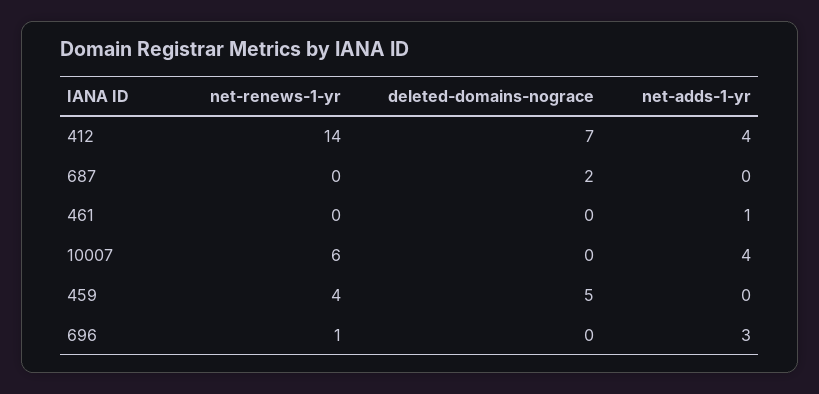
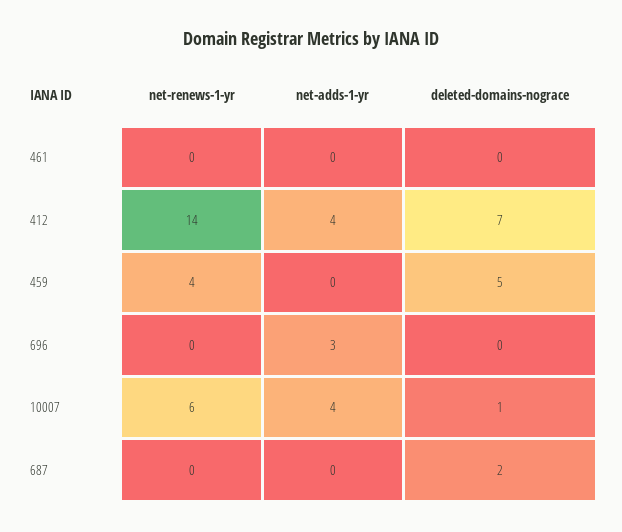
  {
    "net-renews-1-yr": {
      "412": 14,
      "687": 0,
      "461": 0,
      "10007": 6,
      "459": 4,
-     "696": 1
+     "696": 0
    },
    "deleted-domains-nograce": {
      "412": 7,
      "687": 2,
      "461": 0,
-     "10007": 0,
+     "10007": 1,
      "459": 5,
      "696": 0
    },
    "net-adds-1-yr": {
      "412": 4,
      "687": 0,
-     "461": 1,
+     "461": 0,
      "10007": 4,
      "459": 0,
      "696": 3
    }
  }

